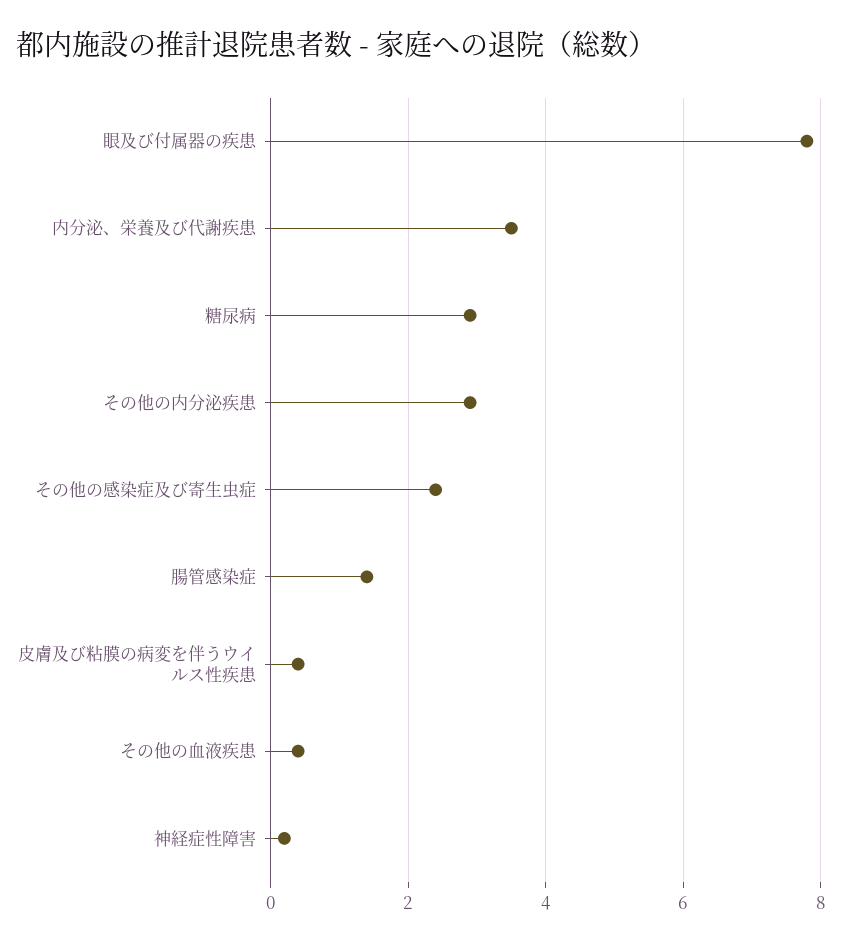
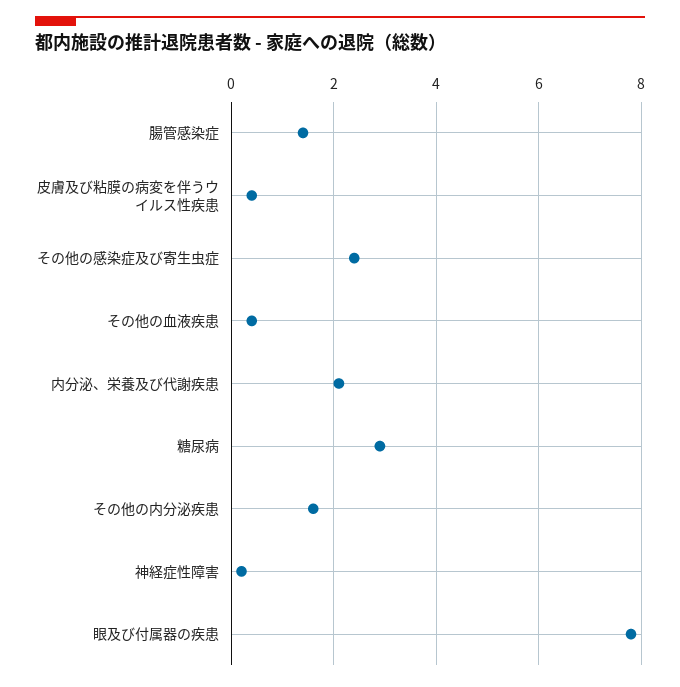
  {
    "眼及び付属器の疾患": 8,
-   "内分泌、栄養及び代謝疾患": 3.5,
+   "内分泌、栄養及び代謝疾患": 2,
    "糖尿病": 3,
-   "その他の内分泌疾患": 3,
+   "その他の内分泌疾患": 1.5,
    "その他の感染症及び寄生虫症": 2.5,
    "腸管感染症": 1.5,
    "皮膚及び粘膜の病変を伴うウイルス性疾患": 0.5,
    "その他の血液疾患": 0.5,
    "神経症性障害": 0
  }

